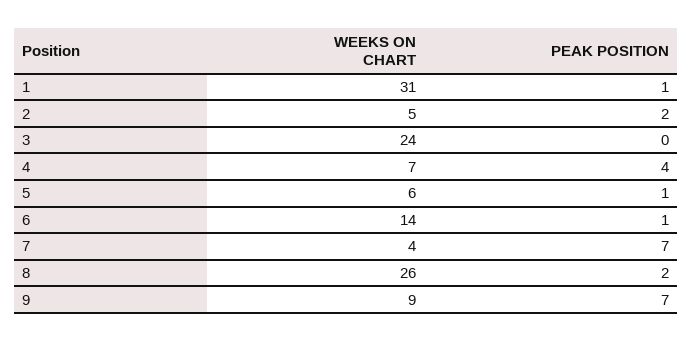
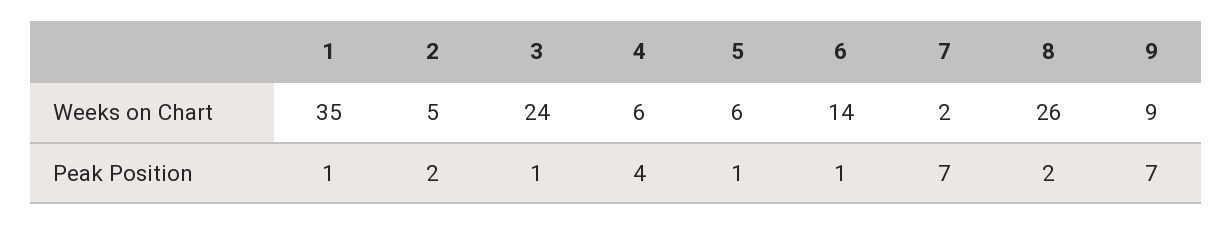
  {
    "WEEKS ON CHART": {
-     "1": 31,
+     "1": 35,
      "2": 5,
      "3": 24,
-     "4": 7,
+     "4": 6,
      "5": 6,
      "6": 14,
-     "7": 4,
+     "7": 2,
      "8": 26,
      "9": 9
    },
    "PEAK POSITION": {
      "1": 1,
      "2": 2,
-     "3": 0,
+     "3": 1,
      "4": 4,
      "5": 1,
      "6": 1,
      "7": 7,
      "8": 2,
      "9": 7
    }
  }

